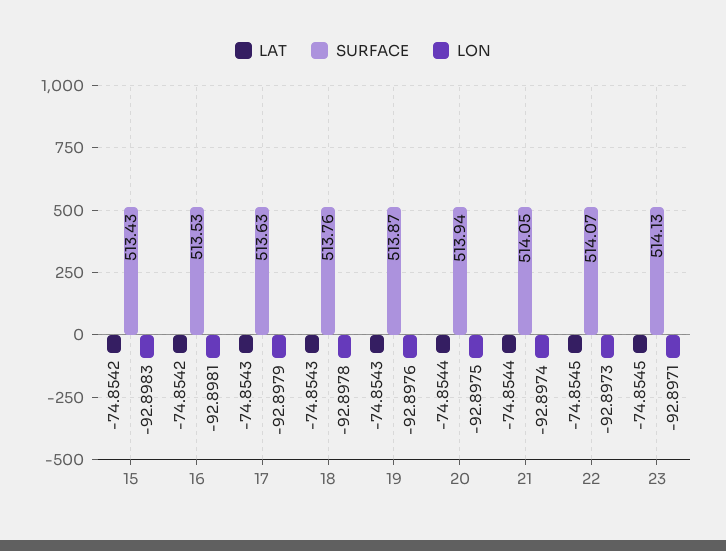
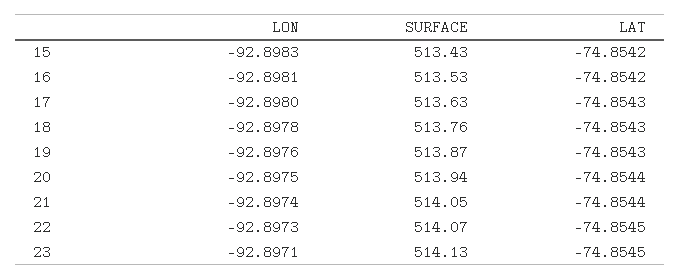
  {
    "LAT": {
      "15": -74.8542,
      "16": -74.8542,
      "17": -74.8543,
      "18": -74.8543,
      "19": -74.8543,
      "20": -74.8544,
      "21": -74.8544,
      "22": -74.8545,
      "23": -74.8545
    },
    "SURFACE": {
      "15": 513.43,
      "16": 513.53,
      "17": 513.63,
      "18": 513.76,
      "19": 513.87,
      "20": 513.94,
      "21": 514.05,
      "22": 514.07,
      "23": 514.13
    },
    "LON": {
      "15": -92.8983,
      "16": -92.8981,
-     "17": -92.8979,
+     "17": -92.898,
      "18": -92.8978,
      "19": -92.8976,
      "20": -92.8975,
      "21": -92.8974,
      "22": -92.8973,
      "23": -92.8971
    }
  }

